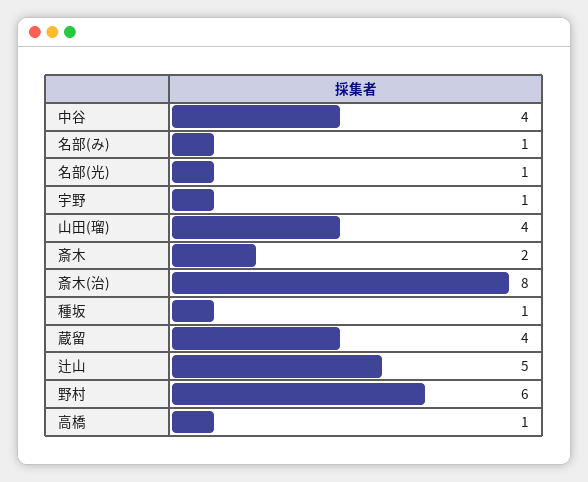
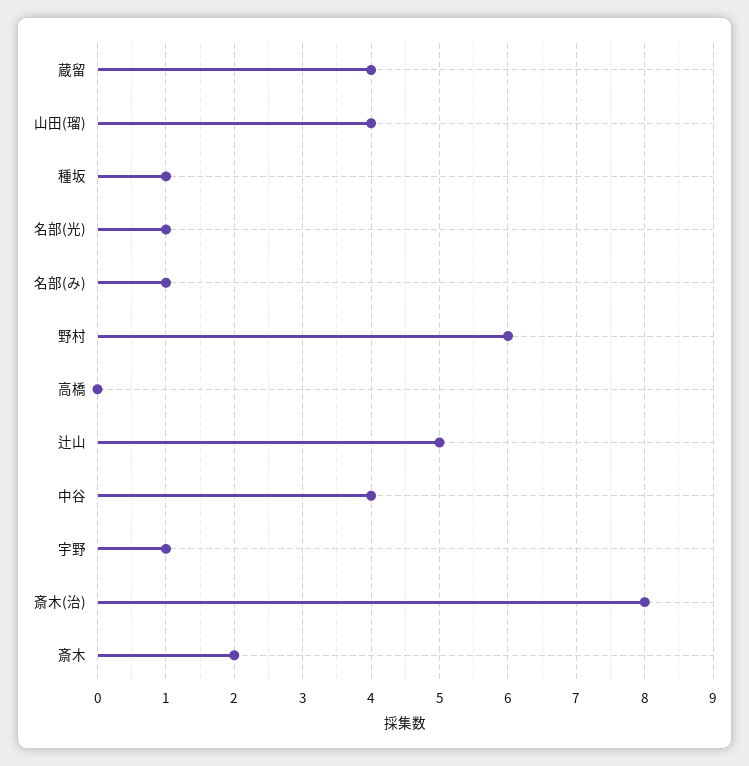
  {
    "中谷": 4,
    "名部(み)": 1,
    "名部(光)": 1,
    "宇野": 1,
    "山田(瑠)": 4,
    "斎木": 2,
    "斎木(治)": 8,
    "種坂": 1,
    "蔵留": 4,
    "辻山": 5,
    "野村": 6,
-   "高橋": 1
+   "高橋": 0
  }

